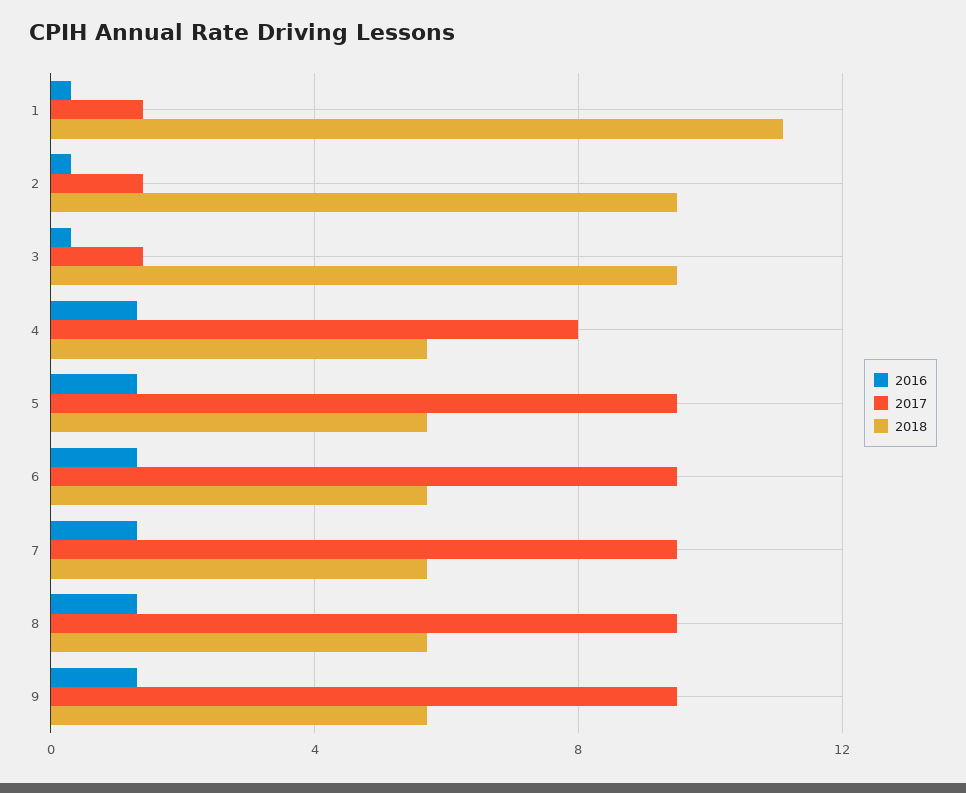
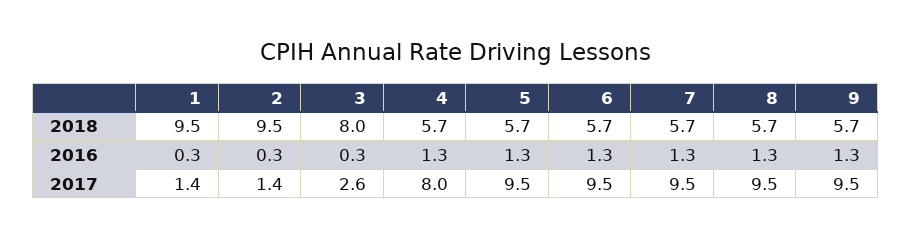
  {
    "2016": {
      "1": 0.3,
      "2": 0.3,
      "3": 0.3,
      "4": 1.3,
      "5": 1.3,
      "6": 1.3,
      "7": 1.3,
      "8": 1.3,
      "9": 1.3
    },
    "2017": {
      "1": 1.4,
      "2": 1.4,
-     "3": 1.5,
+     "3": 2.6,
      "4": 8,
      "5": 9.5,
      "6": 9.5,
      "7": 9.5,
      "8": 9.5,
      "9": 9.5
    },
    "2018": {
-     "1": 11,
+     "1": 9.5,
      "2": 9.5,
-     "3": 9.5,
+     "3": 8,
      "4": 5.7,
      "5": 5.7,
      "6": 5.7,
      "7": 5.7,
      "8": 5.7,
      "9": 5.7
    }
  }

